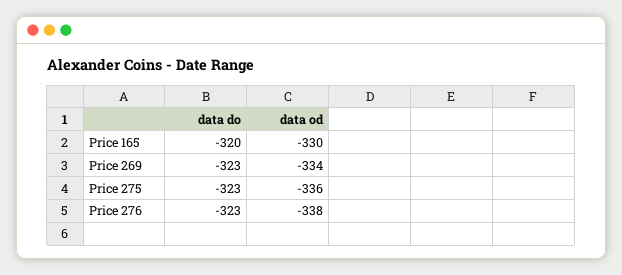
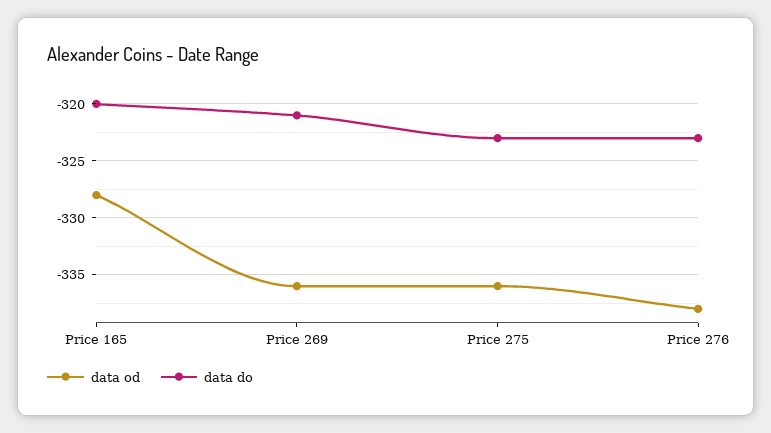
  {
    "data do": {
      "Price 165": -320,
-     "Price 269": -323,
+     "Price 269": -321,
      "Price 275": -323,
      "Price 276": -323
    },
    "data od": {
-     "Price 165": -330,
+     "Price 165": -328,
-     "Price 269": -334,
+     "Price 269": -336,
      "Price 275": -336,
      "Price 276": -338
    }
  }

